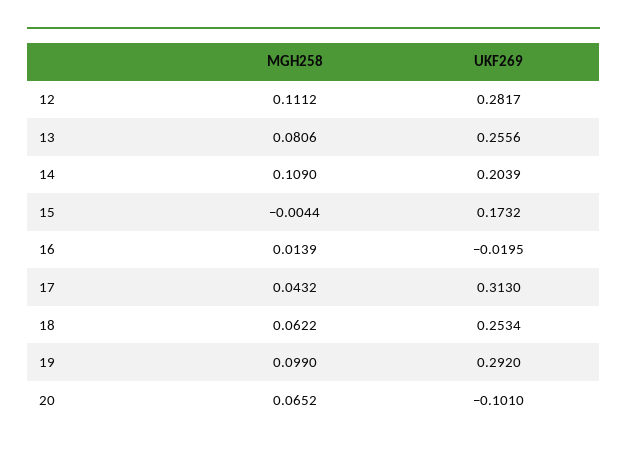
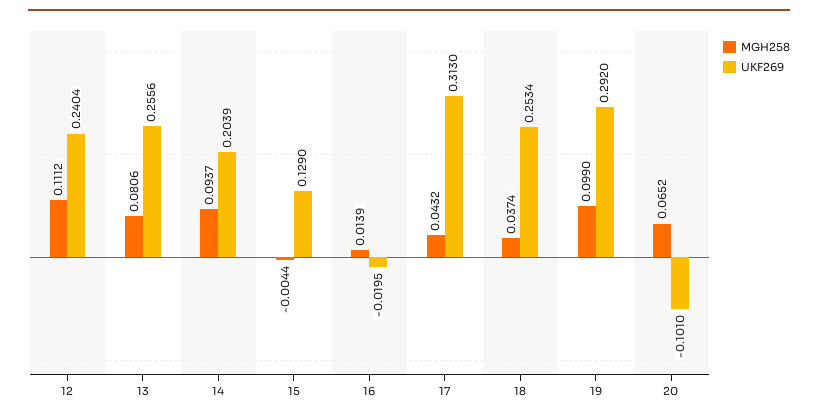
  {
    "MGH258": {
      "12": 0.1112,
      "13": 0.0806,
-     "14": 0.109,
+     "14": 0.0937,
      "15": -0.0044,
      "16": 0.0139,
      "17": 0.0432,
-     "18": 0.0622,
+     "18": 0.0374,
      "19": 0.099,
      "20": 0.0652
    },
    "UKF269": {
-     "12": 0.2817,
+     "12": 0.2404,
      "13": 0.2556,
      "14": 0.2039,
-     "15": 0.1732,
+     "15": 0.129,
      "16": -0.0195,
      "17": 0.313,
      "18": 0.2534,
      "19": 0.292,
      "20": -0.101
    }
  }

